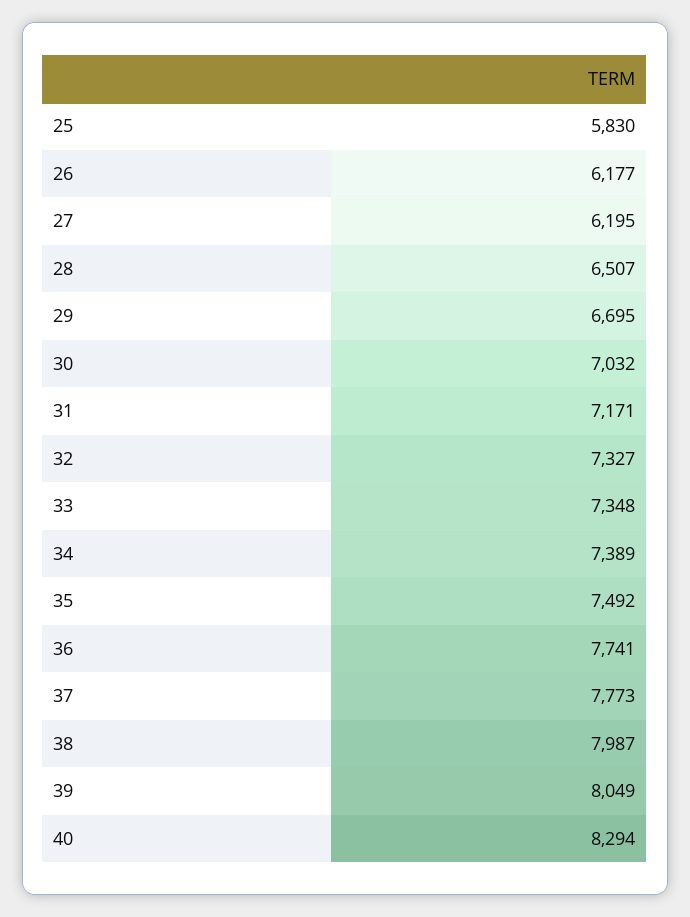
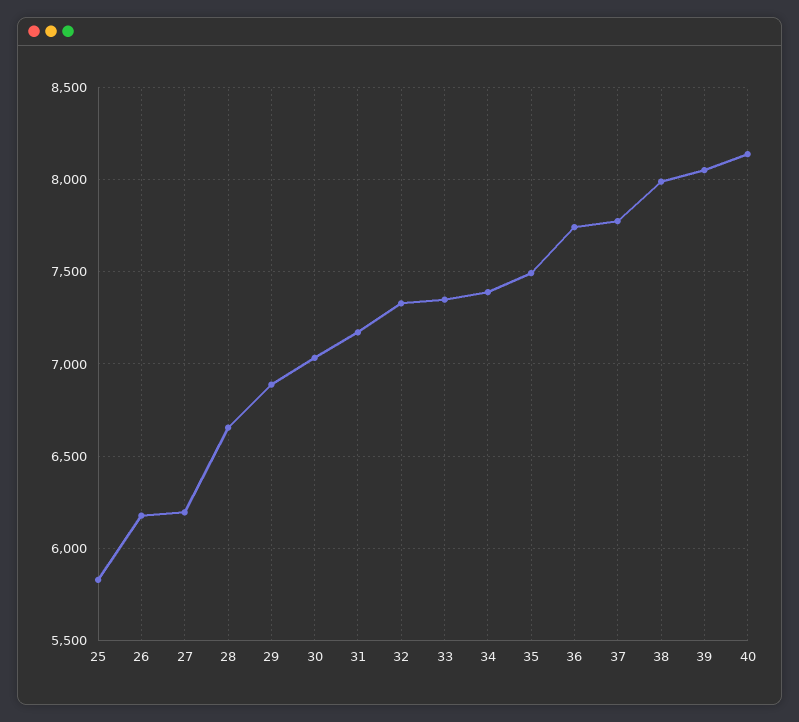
  {
    "25": 5830,
    "26": 6177,
    "27": 6195,
-   "28": 6507,
+   "28": 6650,
-   "29": 6695,
+   "29": 6900,
    "30": 7032,
    "31": 7171,
    "32": 7327,
    "33": 7348,
    "34": 7389,
    "35": 7492,
    "36": 7741,
    "37": 7773,
    "38": 7987,
    "39": 8049,
-   "40": 8294
+   "40": 8150
  }

